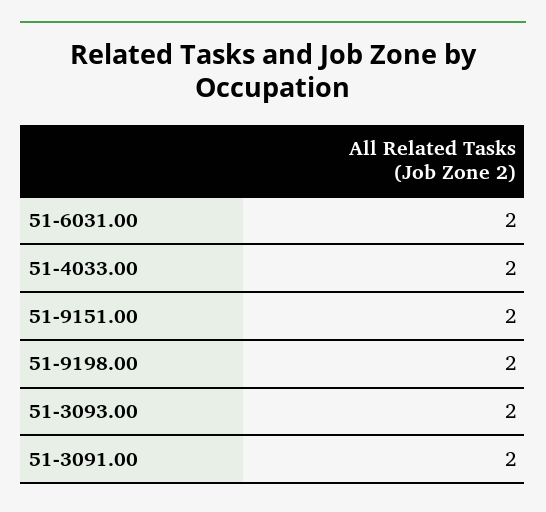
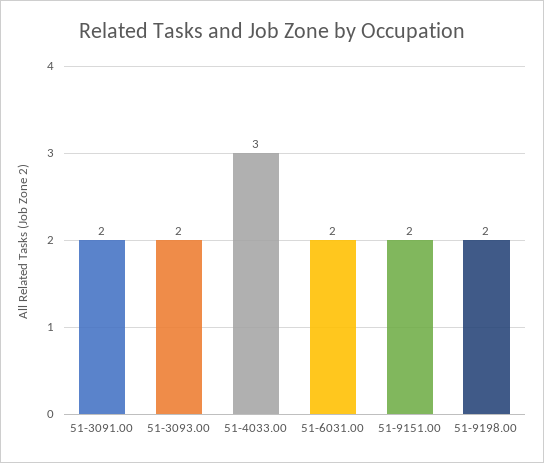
  {
    "51-6031.00": 2,
-   "51-4033.00": 2,
+   "51-4033.00": 3,
    "51-9151.00": 2,
    "51-9198.00": 2,
    "51-3093.00": 2,
    "51-3091.00": 2
  }

